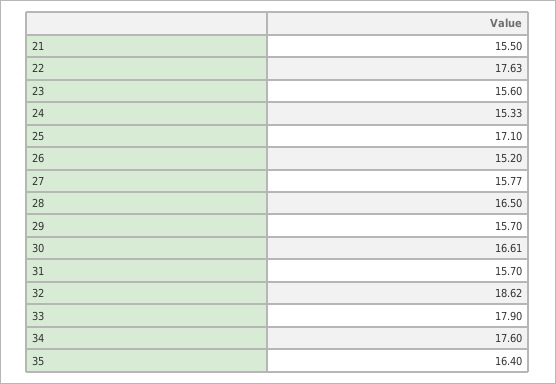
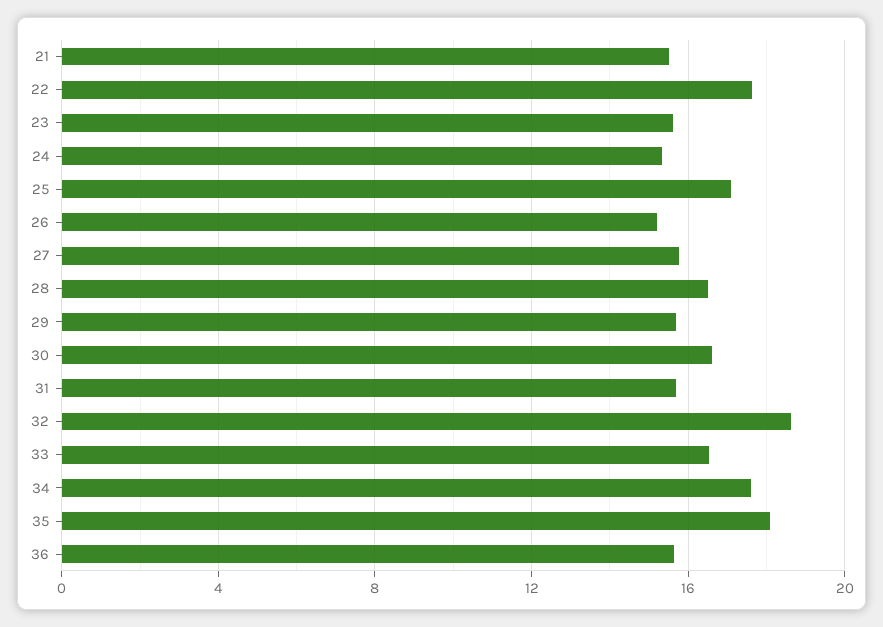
  {
    "21": 15.5,
    "22": 17.63,
    "23": 15.6,
    "24": 15.33,
    "25": 17.1,
    "26": 15.2,
    "27": 15.77,
    "28": 16.5,
    "29": 15.7,
    "30": 16.61,
    "31": 15.7,
    "32": 18.62,
-   "33": 17.9,
+   "33": 16.5,
    "34": 17.6,
-   "35": 16.4
+   "35": 18,
+   "36": 15.5
  }

